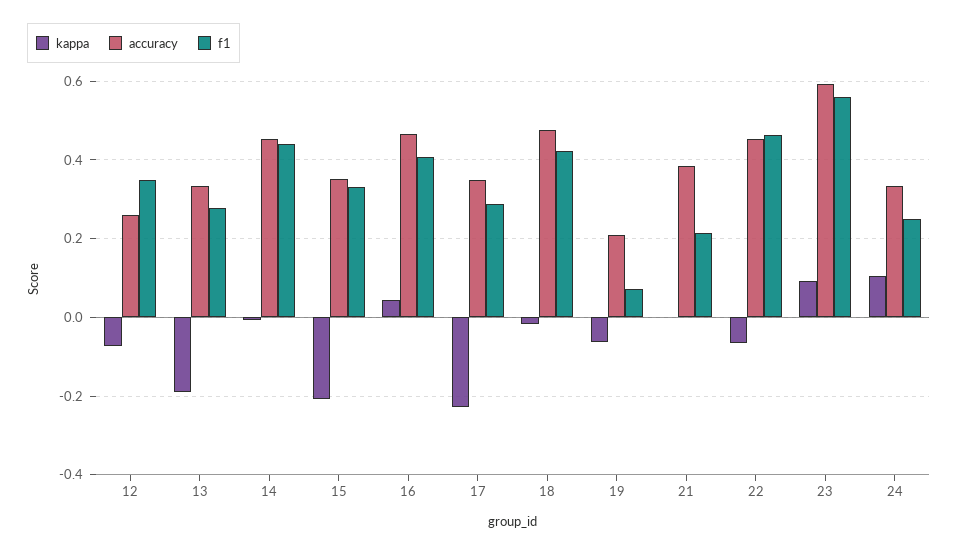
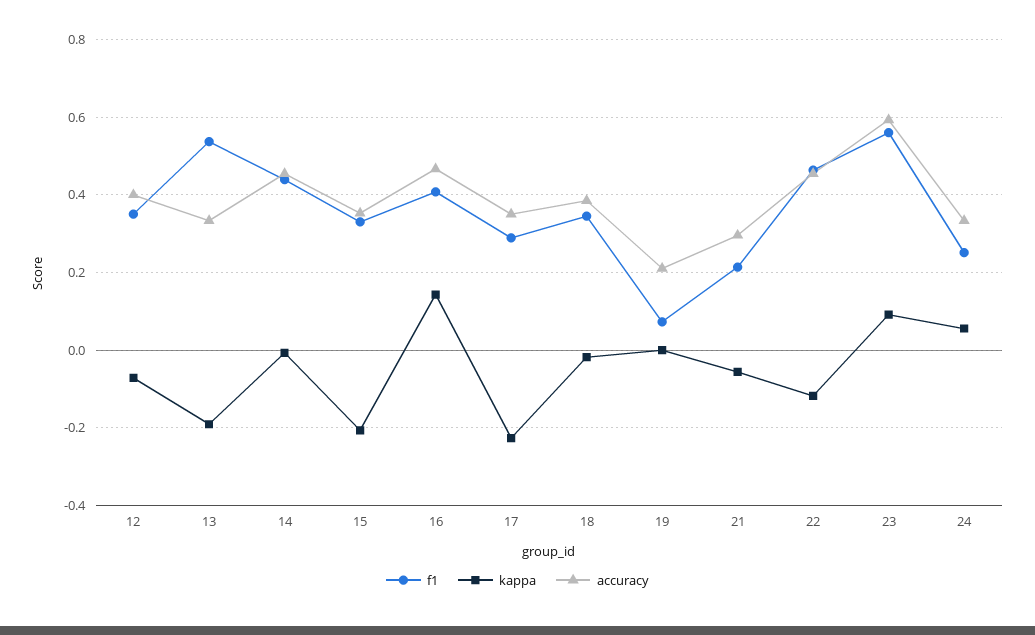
  {
    "kappa": {
      "12": -0.08,
      "13": -0.2,
      "14": 0,
      "15": -0.2,
-     "16": 0.04,
+     "16": 0.14,
      "17": -0.22,
      "18": -0.02,
-     "19": -0.06,
+     "19": 0,
-     "21": 0,
+     "21": -0.06,
-     "22": -0.06,
+     "22": -0.12,
      "23": 0.1,
-     "24": 0.1
+     "24": 0.06
    },
    "accuracy": {
-     "12": 0.26,
+     "12": 0.4,
      "13": 0.34,
      "14": 0.46,
      "15": 0.36,
      "16": 0.46,
      "17": 0.36,
-     "18": 0.48,
+     "18": 0.38,
      "19": 0.22,
-     "21": 0.38,
+     "21": 0.3,
      "22": 0.46,
      "23": 0.6,
      "24": 0.34
    },
    "f1": {
      "12": 0.36,
-     "13": 0.28,
+     "13": 0.54,
      "14": 0.44,
      "15": 0.34,
      "16": 0.4,
      "17": 0.28,
-     "18": 0.42,
+     "18": 0.34,
      "19": 0.08,
      "21": 0.22,
      "22": 0.46,
      "23": 0.56,
      "24": 0.26
    }
  }

